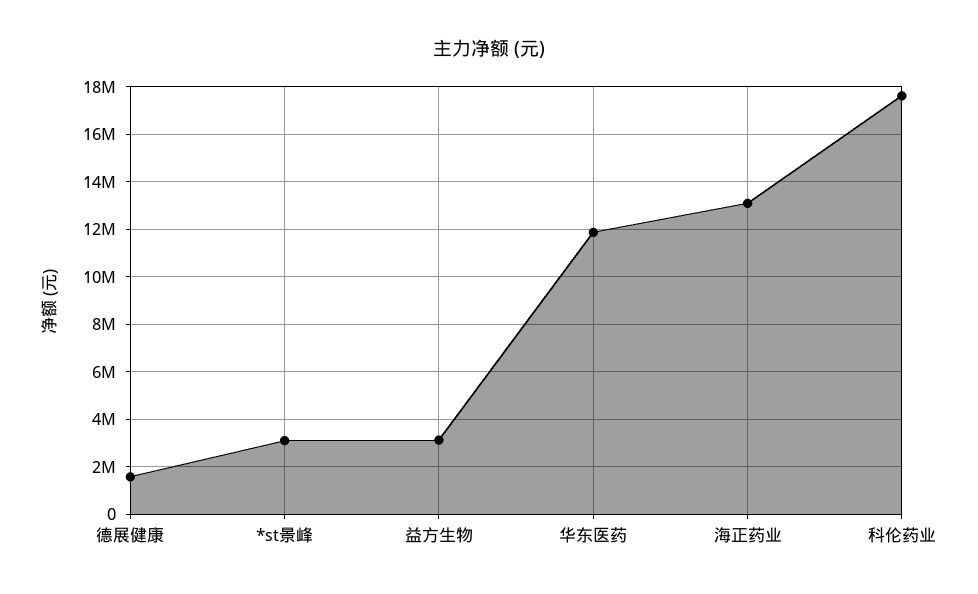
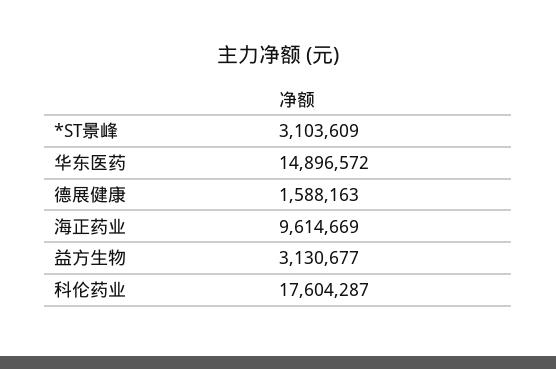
  {
    "德展健康": 1588163,
    "*st景峰": 3103609,
    "益方生物": 3130677,
-   "华东医药": 12000000,
+   "华东医药": 14896572,
-   "海正药业": 13000000,
+   "海正药业": 9614669,
    "科伦药业": 17604287
  }

